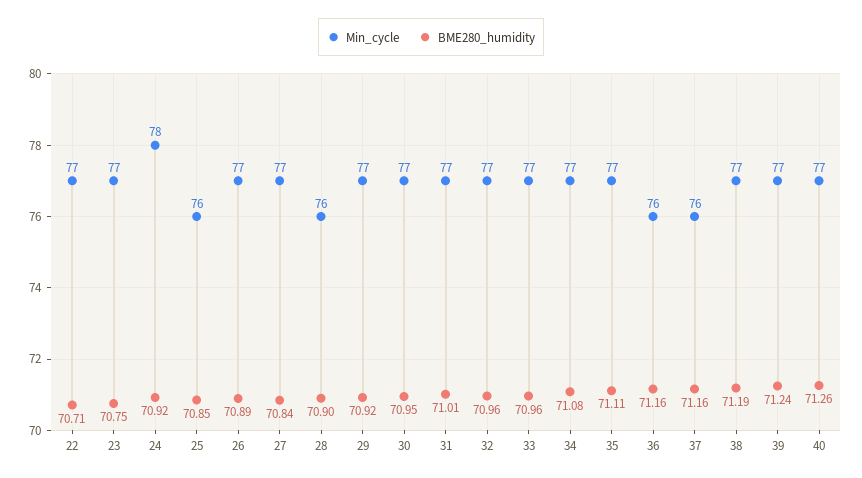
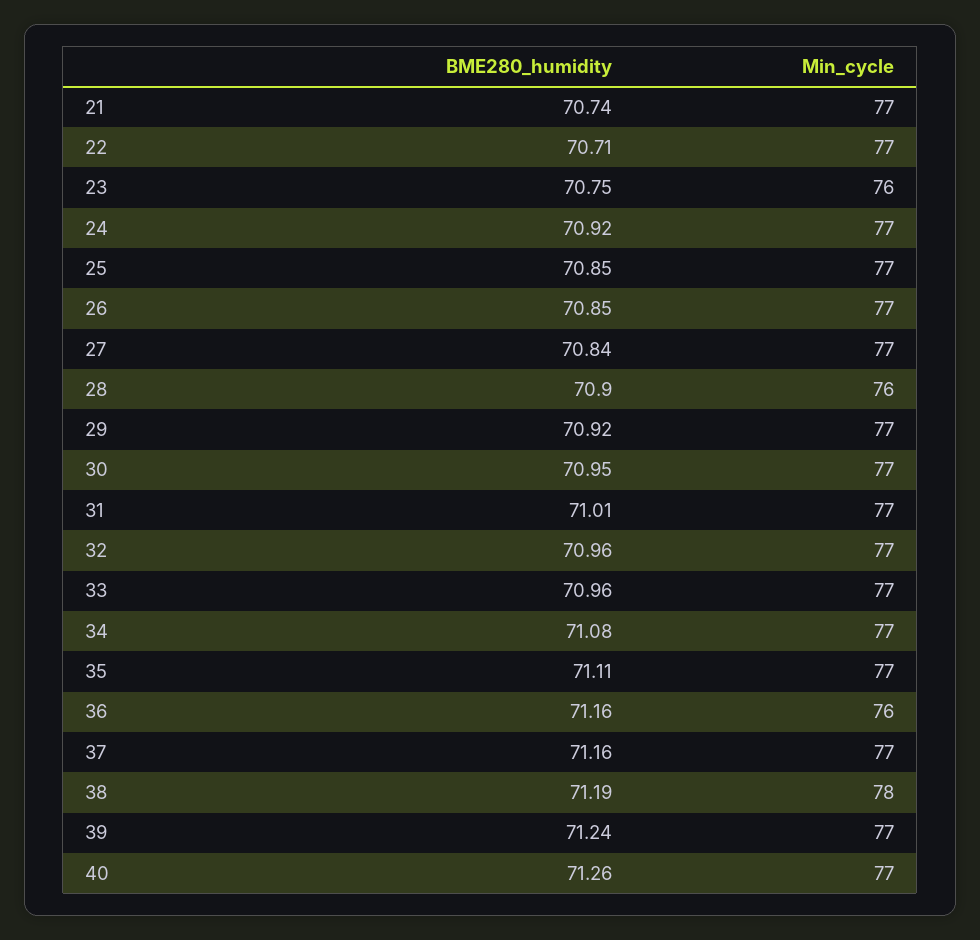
  {
    "Min_cycle": {
      "22": 77,
-     "23": 77,
+     "23": 76,
-     "24": 78,
+     "24": 77,
-     "25": 76,
+     "25": 77,
      "26": 77,
      "27": 77,
      "28": 76,
      "29": 77,
      "30": 77,
      "31": 77,
      "32": 77,
      "33": 77,
      "34": 77,
      "35": 77,
      "36": 76,
-     "37": 76,
+     "37": 77,
-     "38": 77,
+     "38": 78,
      "39": 77,
-     "40": 77
+     "40": 77,
+     "21": 77
    },
    "BME280_humidity": {
      "22": 70.71,
      "23": 70.75,
      "24": 70.92,
      "25": 70.85,
-     "26": 70.89,
+     "26": 70.85,
      "27": 70.84,
      "28": 70.9,
      "29": 70.92,
      "30": 70.95,
      "31": 71.01,
      "32": 70.96,
      "33": 70.96,
      "34": 71.08,
      "35": 71.11,
      "36": 71.16,
      "37": 71.16,
      "38": 71.19,
      "39": 71.24,
-     "40": 71.26
+     "40": 71.26,
+     "21": 70.74
    }
  }

